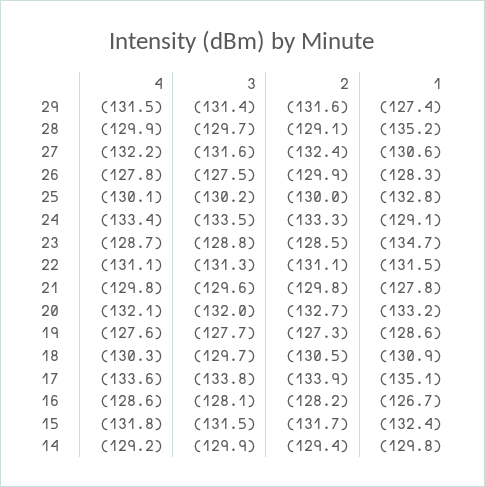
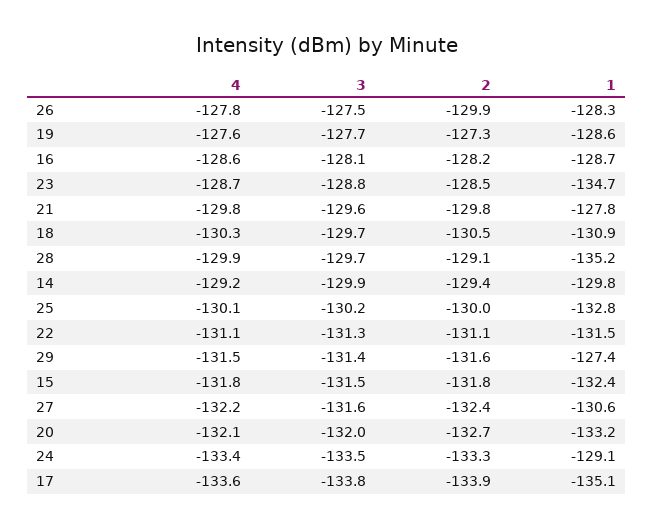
  {
    "4": {
      "29": -131.5,
      "28": -129.9,
      "27": -132.2,
      "26": -127.8,
      "25": -130.1,
      "24": -133.4,
      "23": -128.7,
      "22": -131.1,
      "21": -129.8,
      "20": -132.1,
      "19": -127.6,
      "18": -130.3,
      "17": -133.6,
      "16": -128.6,
      "15": -131.8,
      "14": -129.2
    },
    "3": {
      "29": -131.4,
      "28": -129.7,
      "27": -131.6,
      "26": -127.5,
      "25": -130.2,
      "24": -133.5,
      "23": -128.8,
      "22": -131.3,
      "21": -129.6,
      "20": -132,
      "19": -127.7,
      "18": -129.7,
      "17": -133.8,
      "16": -128.1,
      "15": -131.5,
      "14": -129.9
    },
    "2": {
      "29": -131.6,
      "28": -129.1,
      "27": -132.4,
      "26": -129.9,
      "25": -130,
      "24": -133.3,
      "23": -128.5,
      "22": -131.1,
      "21": -129.8,
      "20": -132.7,
      "19": -127.3,
      "18": -130.5,
      "17": -133.9,
      "16": -128.2,
-     "15": -131.7,
+     "15": -131.8,
      "14": -129.4
    },
    "1": {
      "29": -127.4,
      "28": -135.2,
      "27": -130.6,
      "26": -128.3,
      "25": -132.8,
      "24": -129.1,
      "23": -134.7,
      "22": -131.5,
      "21": -127.8,
      "20": -133.2,
      "19": -128.6,
      "18": -130.9,
      "17": -135.1,
-     "16": -126.7,
+     "16": -128.7,
      "15": -132.4,
      "14": -129.8
    }
  }

